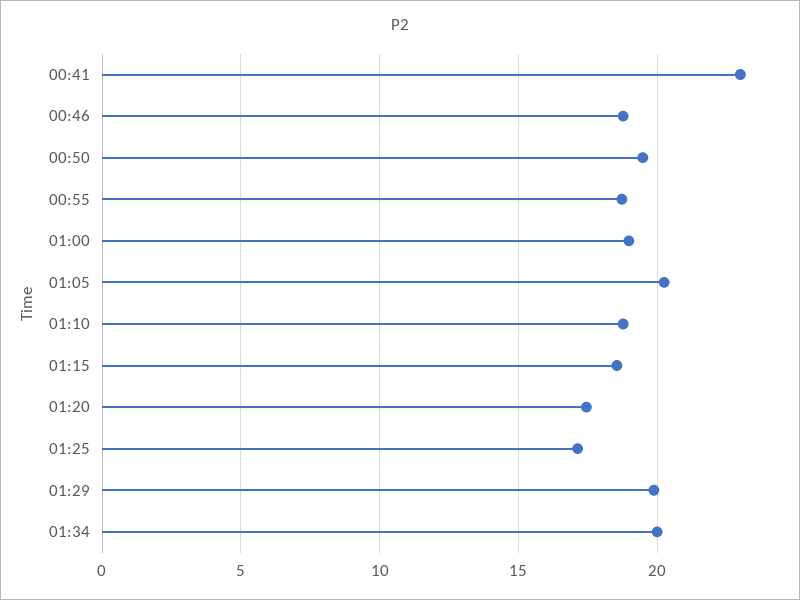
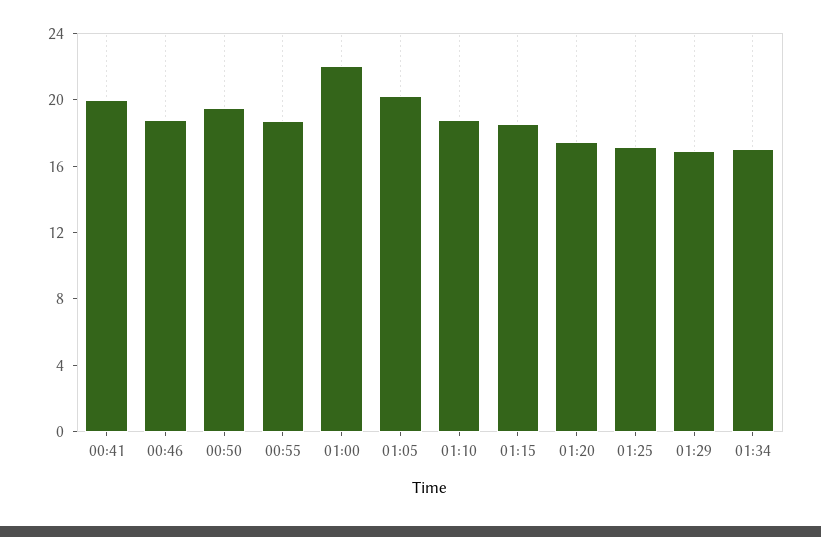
  {
-   "00:41": 23,
+   "00:41": 20,
    "00:46": 19,
    "00:50": 19.5,
    "00:55": 18.5,
-   "01:00": 19,
+   "01:00": 22,
    "01:05": 20.5,
    "01:10": 19,
    "01:15": 18.5,
    "01:20": 17.5,
    "01:25": 17,
-   "01:29": 20,
+   "01:29": 17,
-   "01:34": 20
+   "01:34": 17
  }

